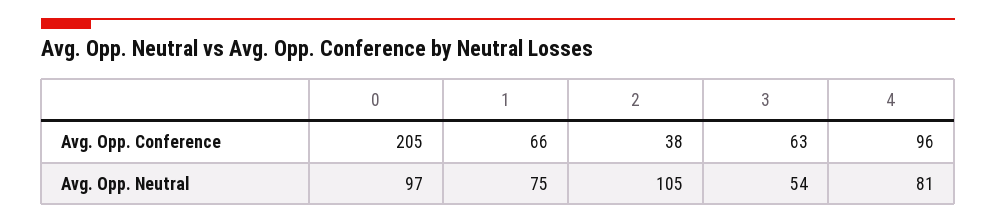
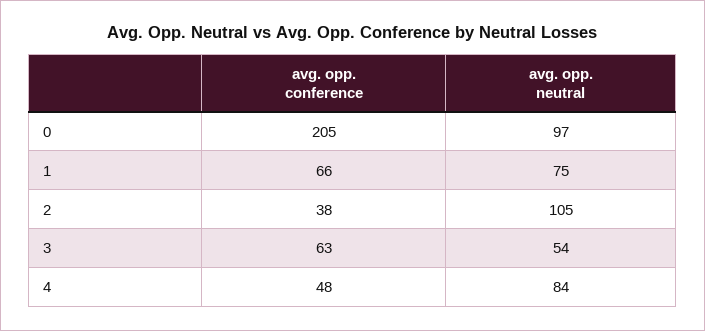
  {
    "0": {
      "Avg. Opp. Conference": 205,
      "Avg. Opp. Neutral": 97
    },
    "1": {
      "Avg. Opp. Conference": 66,
      "Avg. Opp. Neutral": 75
    },
    "2": {
      "Avg. Opp. Conference": 38,
      "Avg. Opp. Neutral": 105
    },
    "3": {
      "Avg. Opp. Conference": 63,
      "Avg. Opp. Neutral": 54
    },
    "4": {
-     "Avg. Opp. Conference": 96,
+     "Avg. Opp. Conference": 48,
-     "Avg. Opp. Neutral": 81
+     "Avg. Opp. Neutral": 84
    }
  }

